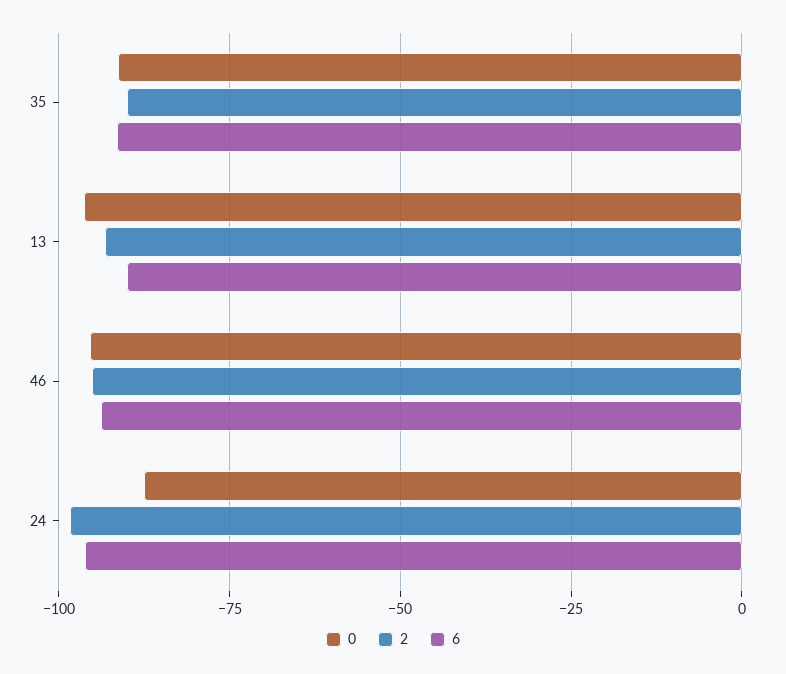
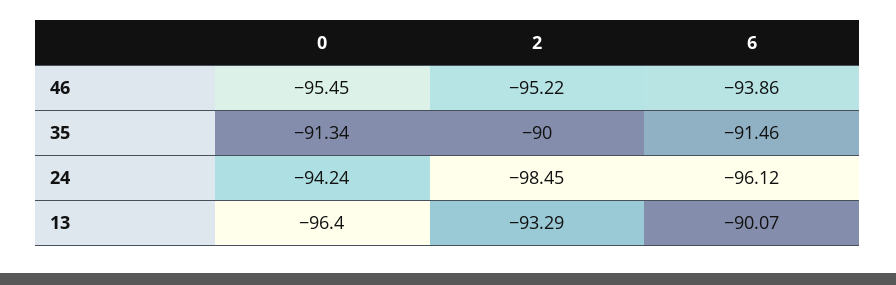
  {
    "0": {
      "35": -91.34,
      "13": -96.4,
      "46": -95.45,
-     "24": -87.5
+     "24": -94.24
    },
    "2": {
      "35": -90,
      "13": -93.29,
      "46": -95.22,
      "24": -98.45
    },
    "6": {
      "35": -91.46,
      "13": -90.07,
      "46": -93.86,
      "24": -96.12
    }
  }

